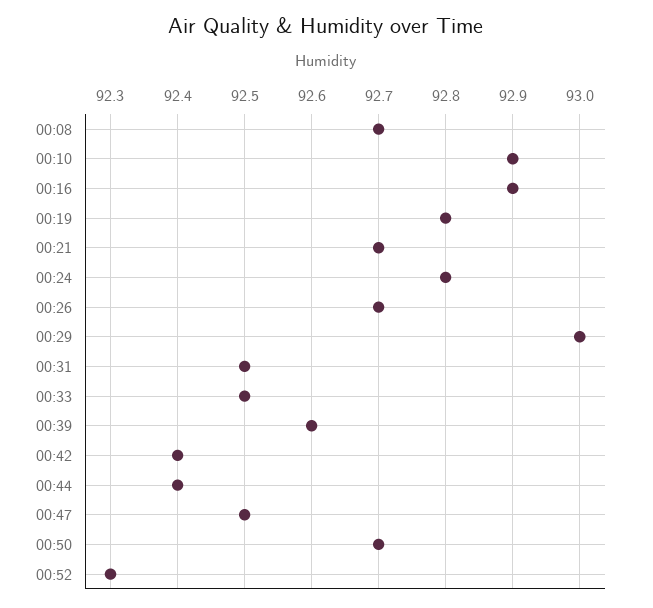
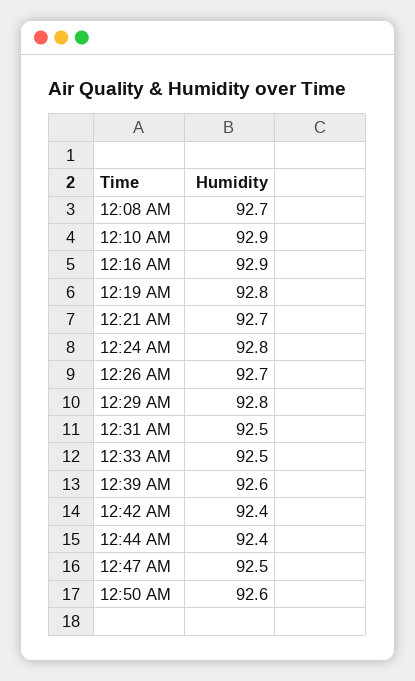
  {
    "00:08": 92.7,
    "00:10": 92.9,
    "00:16": 92.9,
    "00:19": 92.8,
    "00:21": 92.7,
    "00:24": 92.8,
    "00:26": 92.7,
-   "00:29": 93,
+   "00:29": 92.8,
    "00:31": 92.5,
    "00:33": 92.5,
    "00:39": 92.6,
    "00:42": 92.4,
    "00:44": 92.4,
    "00:47": 92.5,
-   "00:50": 92.7,
+   "00:50": 92.6
-   "00:52": 92.3
  }

